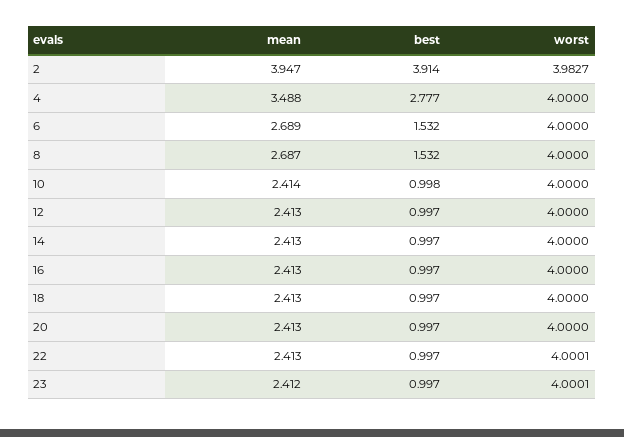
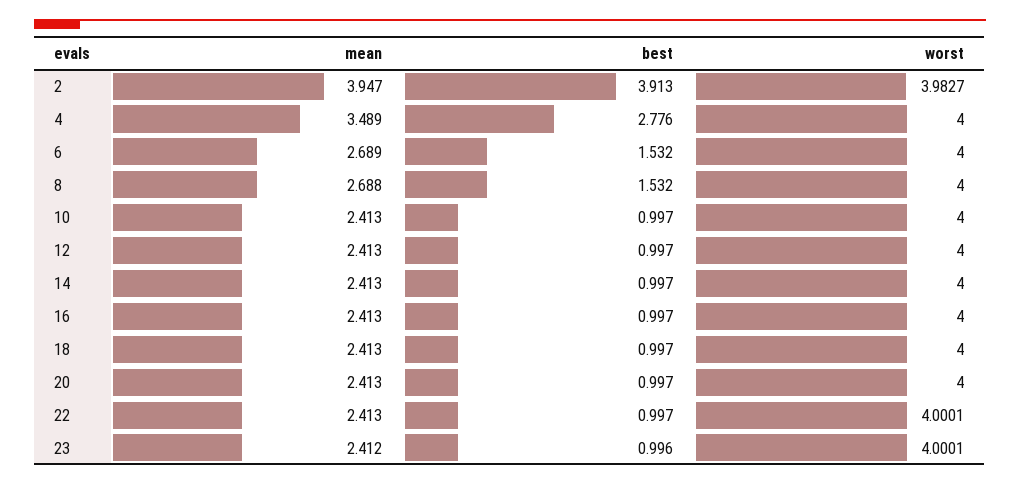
  {
    "mean": {
      "2": 3.947,
-     "4": 3.488,
+     "4": 3.489,
      "6": 2.689,
-     "8": 2.687,
+     "8": 2.688,
-     "10": 2.414,
+     "10": 2.413,
      "12": 2.413,
      "14": 2.413,
      "16": 2.413,
      "18": 2.413,
      "20": 2.413,
      "22": 2.413,
      "23": 2.412
    },
    "best": {
-     "2": 3.914,
+     "2": 3.913,
-     "4": 2.777,
+     "4": 2.776,
      "6": 1.532,
      "8": 1.532,
-     "10": 0.998,
+     "10": 0.997,
      "12": 0.997,
      "14": 0.997,
      "16": 0.997,
      "18": 0.997,
      "20": 0.997,
      "22": 0.997,
-     "23": 0.997
+     "23": 0.996
    },
    "worst": {
      "2": 3.9827,
      "4": 4,
      "6": 4,
      "8": 4,
      "10": 4,
      "12": 4,
      "14": 4,
      "16": 4,
      "18": 4,
      "20": 4,
      "22": 4.0001,
      "23": 4.0001
    }
  }

